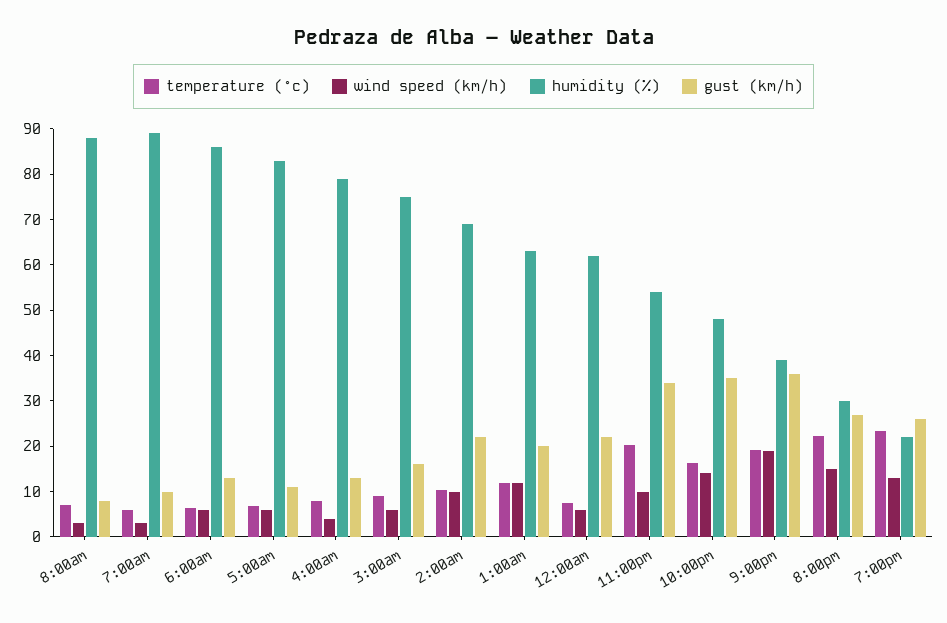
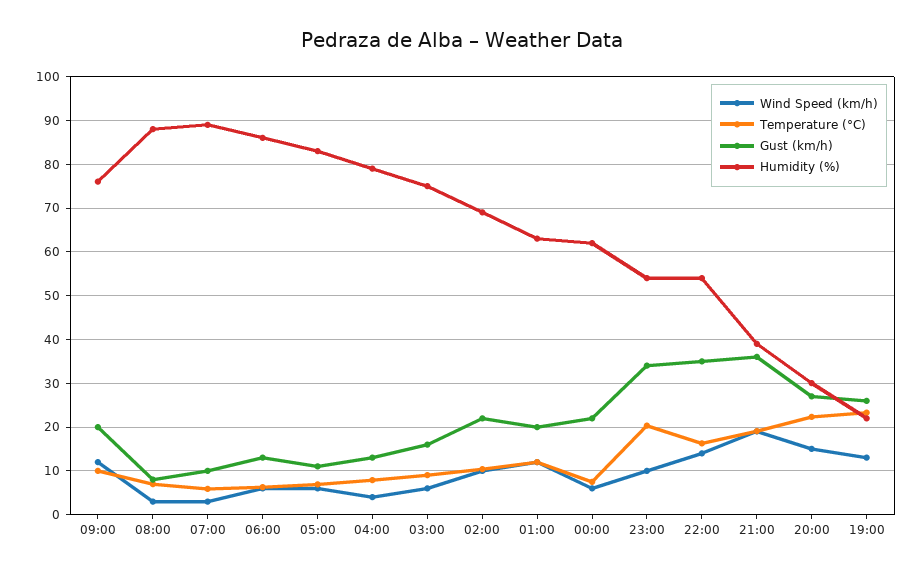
  {
    "temperature (°c)": {
      "8:00am": 8,
      "7:00am": 6,
      "6:00am": 6,
      "5:00am": 6,
      "4:00am": 8,
      "3:00am": 10,
      "2:00am": 10,
      "1:00am": 12,
      "12:00am": 8,
      "11:00pm": 20,
      "10:00pm": 16,
      "9:00pm": 20,
      "8:00pm": 22,
-     "7:00pm": 24
+     "7:00pm": 24,
+     "09:00": 10
    },
    "wind speed (km/h)": {
      "8:00am": 4,
      "7:00am": 4,
      "6:00am": 6,
      "5:00am": 6,
      "4:00am": 4,
      "3:00am": 6,
      "2:00am": 10,
      "1:00am": 12,
      "12:00am": 6,
      "11:00pm": 10,
      "10:00pm": 14,
      "9:00pm": 20,
      "8:00pm": 16,
-     "7:00pm": 14
+     "7:00pm": 14,
+     "09:00": 12
    },
    "humidity (%)": {
      "8:00am": 88,
      "7:00am": 90,
      "6:00am": 86,
      "5:00am": 84,
      "4:00am": 80,
      "3:00am": 76,
      "2:00am": 70,
      "1:00am": 64,
      "12:00am": 62,
      "11:00pm": 54,
-     "10:00pm": 48,
+     "10:00pm": 54,
      "9:00pm": 40,
      "8:00pm": 30,
-     "7:00pm": 22
+     "7:00pm": 22,
+     "09:00": 76
    },
    "gust (km/h)": {
      "8:00am": 8,
      "7:00am": 10,
      "6:00am": 14,
      "5:00am": 12,
      "4:00am": 14,
      "3:00am": 16,
      "2:00am": 22,
      "1:00am": 20,
      "12:00am": 22,
      "11:00pm": 34,
      "10:00pm": 36,
      "9:00pm": 36,
      "8:00pm": 28,
-     "7:00pm": 26
+     "7:00pm": 26,
+     "09:00": 20
    }
  }

